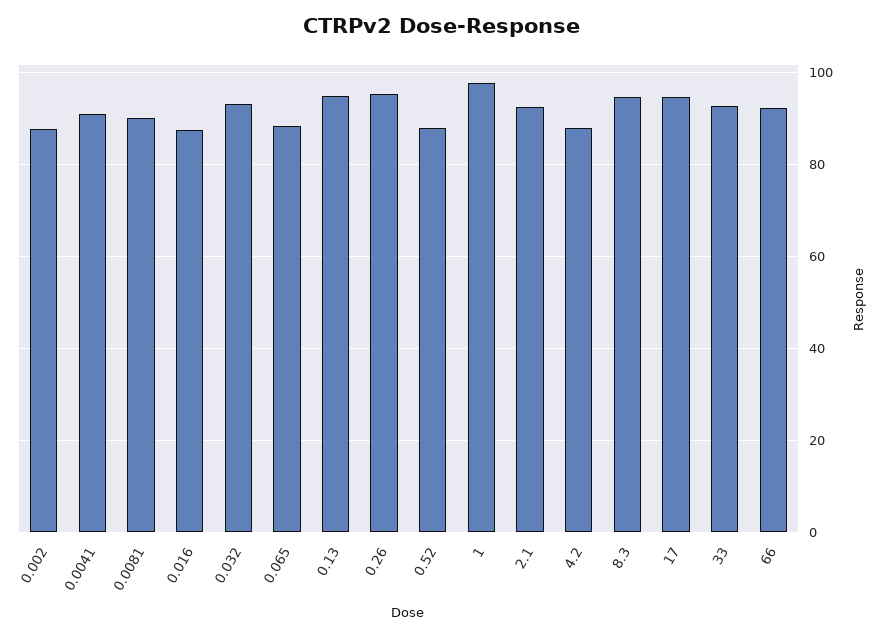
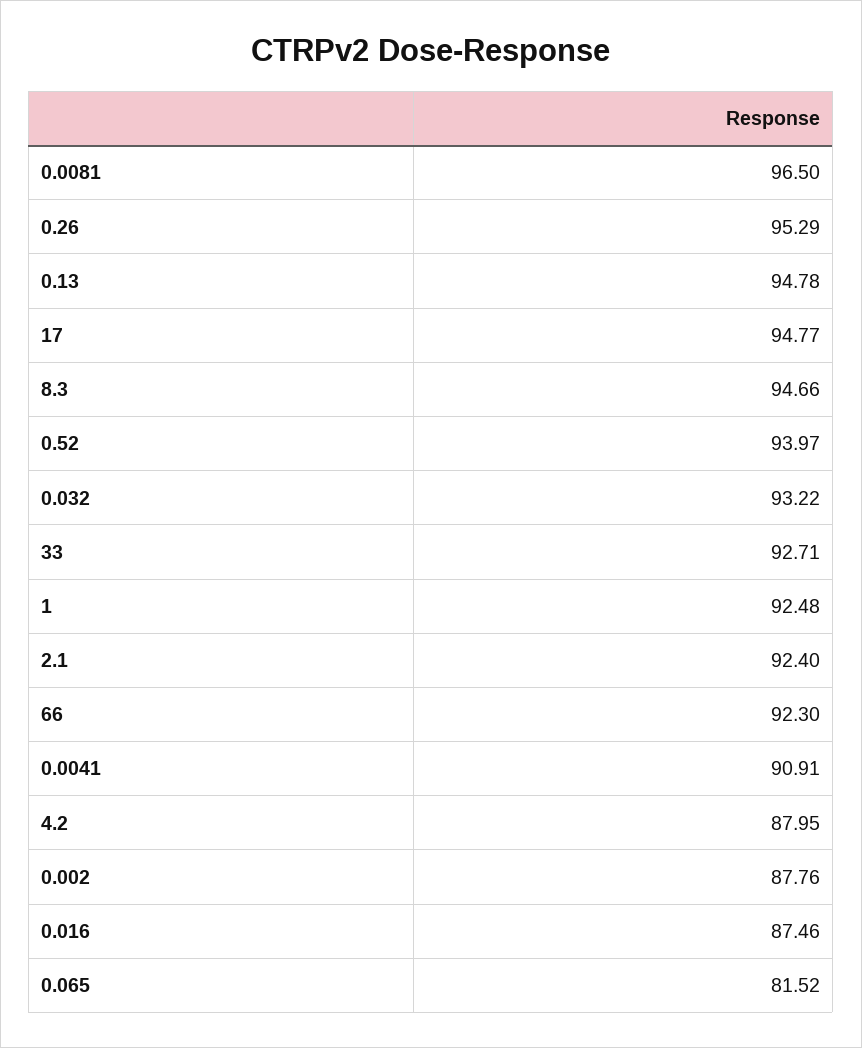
  {
    "0.002": 87.76,
    "0.0041": 90.91,
-   "0.0081": 90,
+   "0.0081": 96.5,
    "0.016": 87.46,
    "0.032": 93.22,
-   "0.065": 88,
+   "0.065": 81.52,
    "0.13": 94.78,
    "0.26": 95.29,
-   "0.52": 88,
+   "0.52": 93.97,
-   "1": 98,
+   "1": 92.48,
    "2.1": 92.4,
    "4.2": 87.95,
    "8.3": 94.66,
    "17": 94.77,
    "33": 92.71,
    "66": 92.3
  }

